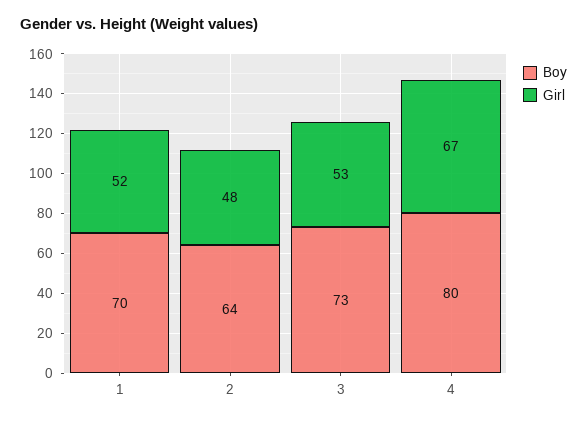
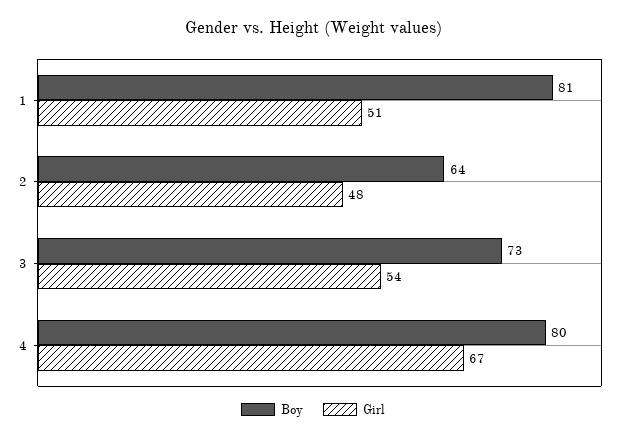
  {
    "Boy": {
-     "1": 70,
+     "1": 81,
      "2": 64,
      "3": 73,
      "4": 80
    },
    "Girl": {
-     "1": 52,
+     "1": 51,
      "2": 48,
-     "3": 53,
+     "3": 54,
      "4": 67
    }
  }

